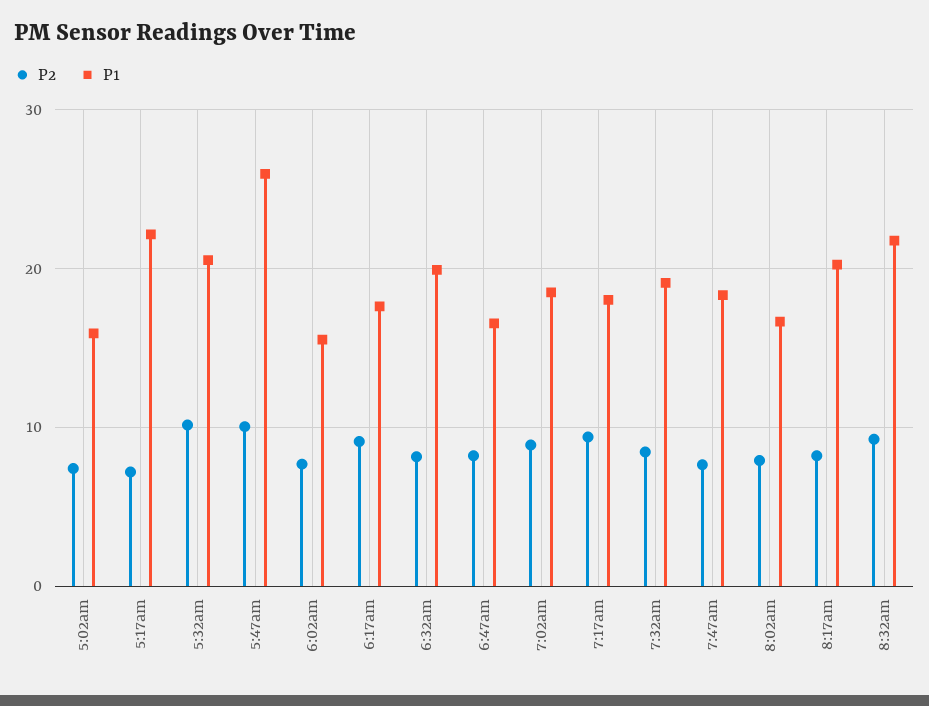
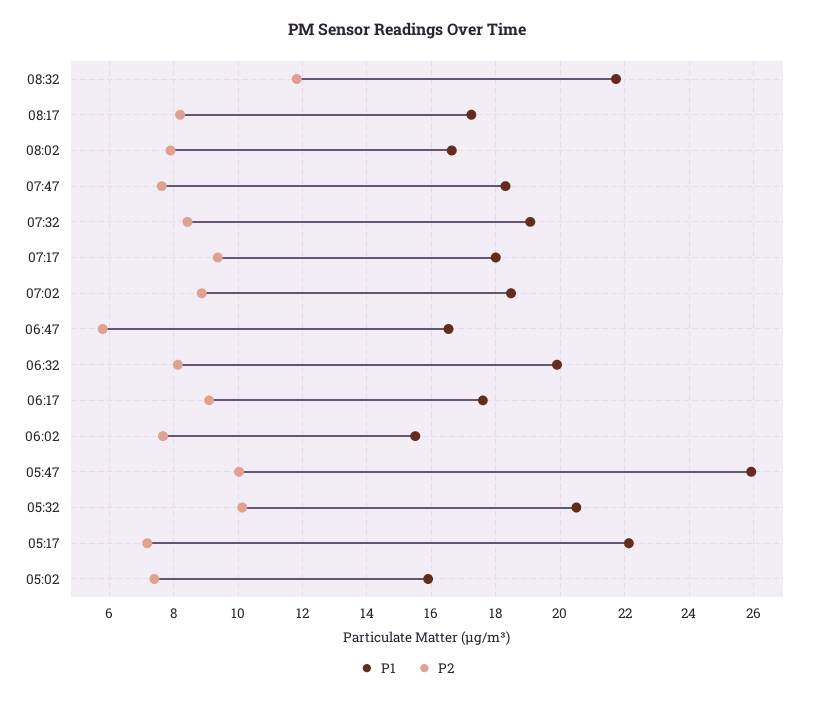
  {
    "P2": {
      "5:02am": 7.4,
      "5:17am": 7.2,
      "5:32am": 10.2,
      "5:47am": 10,
      "6:02am": 7.6,
      "6:17am": 9.2,
      "6:32am": 8.2,
-     "6:47am": 8,
+     "6:47am": 5.8,
      "7:02am": 8.8,
      "7:17am": 9.4,
      "7:32am": 8.4,
      "7:47am": 7.6,
      "8:02am": 8,
      "8:17am": 8.2,
-     "8:32am": 9
+     "8:32am": 11.8
    },
    "P1": {
      "5:02am": 16,
      "5:17am": 22.2,
      "5:32am": 20.6,
      "5:47am": 26,
      "6:02am": 15.6,
      "6:17am": 17.6,
      "6:32am": 20,
      "6:47am": 16.6,
      "7:02am": 18.4,
      "7:17am": 18,
      "7:32am": 19,
      "7:47am": 18.4,
      "8:02am": 16.6,
-     "8:17am": 20,
+     "8:17am": 17.2,
      "8:32am": 21.8
    }
  }

